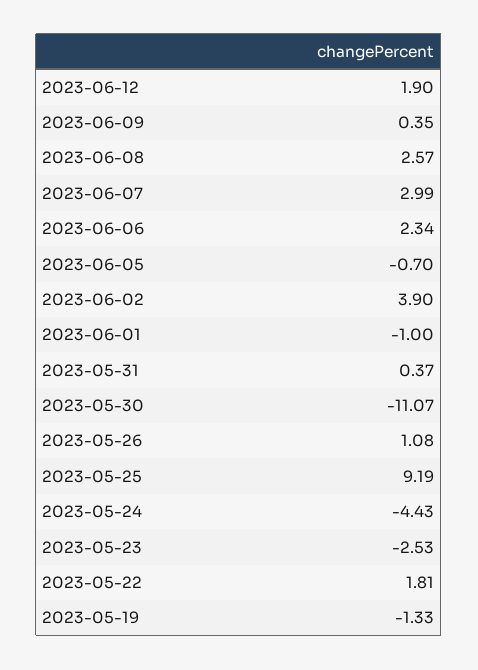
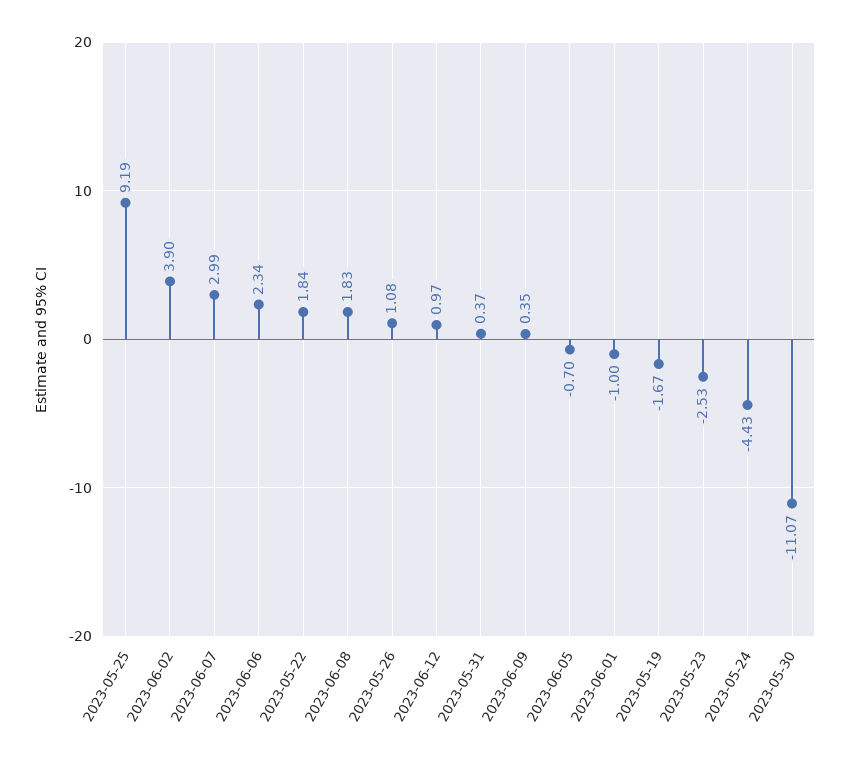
  {
-   "2023-06-12": 1.9,
+   "2023-06-12": 0.97,
    "2023-06-09": 0.35,
-   "2023-06-08": 2.57,
+   "2023-06-08": 1.83,
    "2023-06-07": 2.99,
    "2023-06-06": 2.34,
    "2023-06-05": -0.7,
    "2023-06-02": 3.9,
    "2023-06-01": -1,
    "2023-05-31": 0.37,
    "2023-05-30": -11.07,
    "2023-05-26": 1.08,
    "2023-05-25": 9.19,
    "2023-05-24": -4.43,
    "2023-05-23": -2.53,
-   "2023-05-22": 1.81,
+   "2023-05-22": 1.84,
-   "2023-05-19": -1.33
+   "2023-05-19": -1.67
  }

